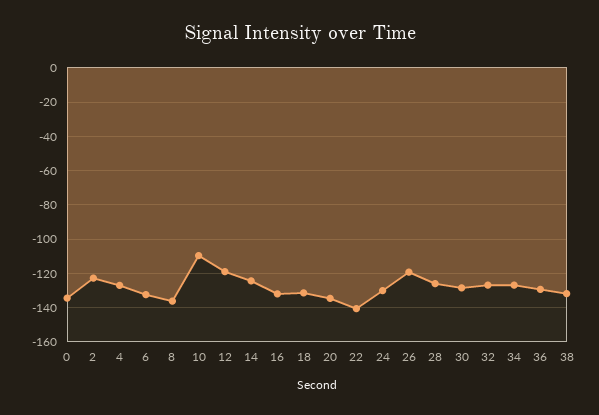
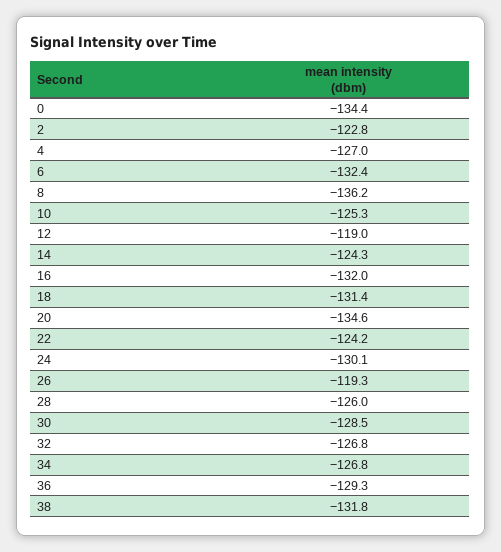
  {
    "0": -134.4,
    "2": -122.8,
    "4": -127,
    "6": -132.4,
    "8": -136.2,
-   "10": -110,
+   "10": -125.3,
    "12": -119,
    "14": -124.3,
    "16": -132,
    "18": -131.4,
    "20": -134.6,
-   "22": -140,
+   "22": -124.2,
    "24": -130.1,
    "26": -119.3,
    "28": -126,
    "30": -128.5,
    "32": -126.8,
    "34": -126.8,
    "36": -129.3,
    "38": -131.8
  }

